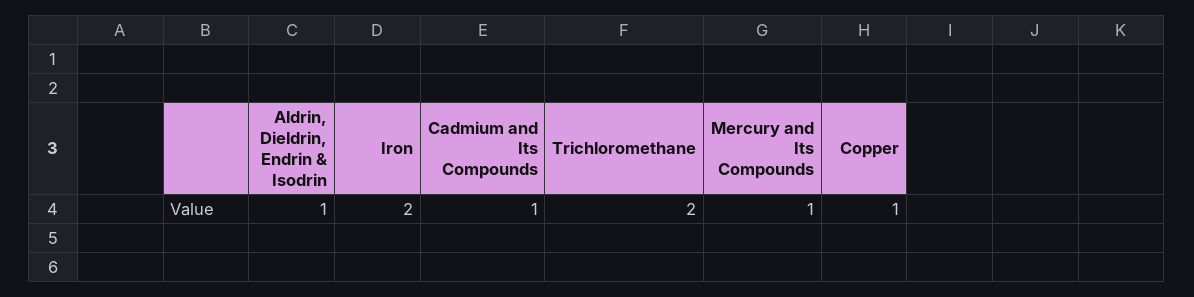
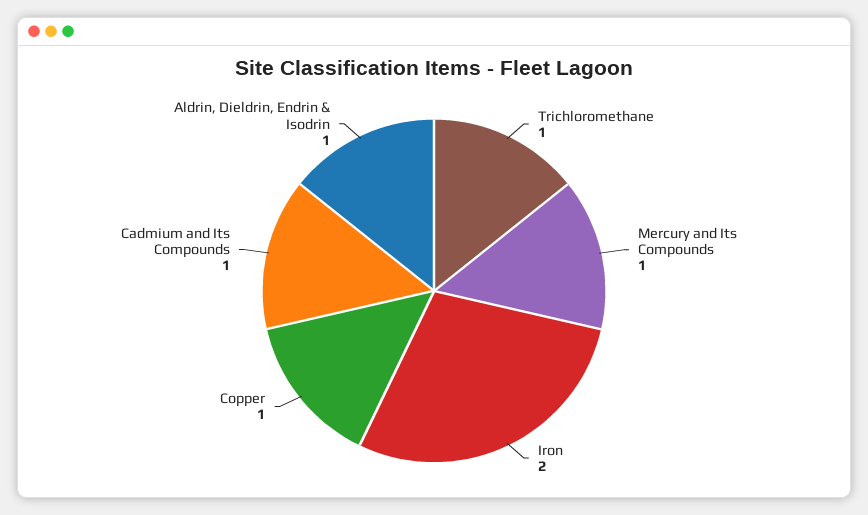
  {
    "Aldrin, Dieldrin, Endrin & Isodrin": 1,
    "Iron": 2,
    "Cadmium and Its Compounds": 1,
-   "Trichloromethane": 2,
+   "Trichloromethane": 1,
    "Mercury and Its Compounds": 1,
    "Copper": 1
  }

